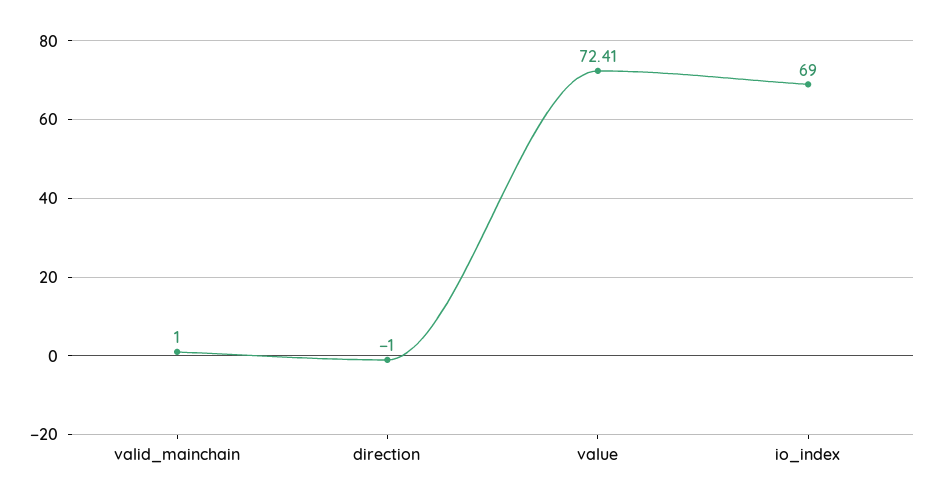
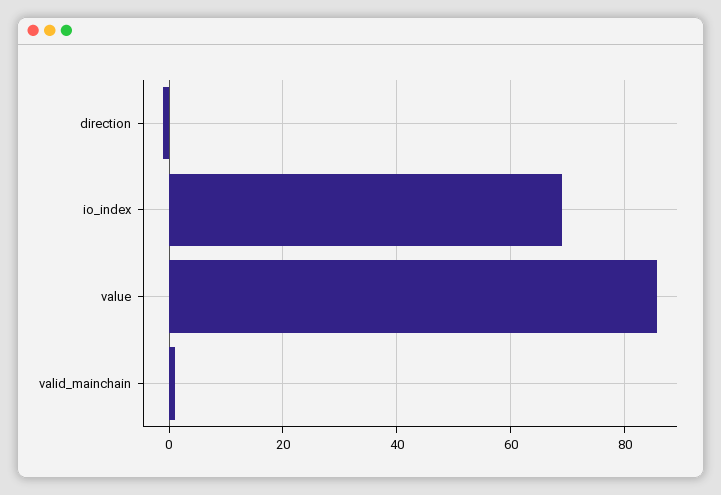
  {
    "valid_mainchain": 1,
    "direction": -1,
-   "value": 72.41,
+   "value": 86,
    "io_index": 69
  }

